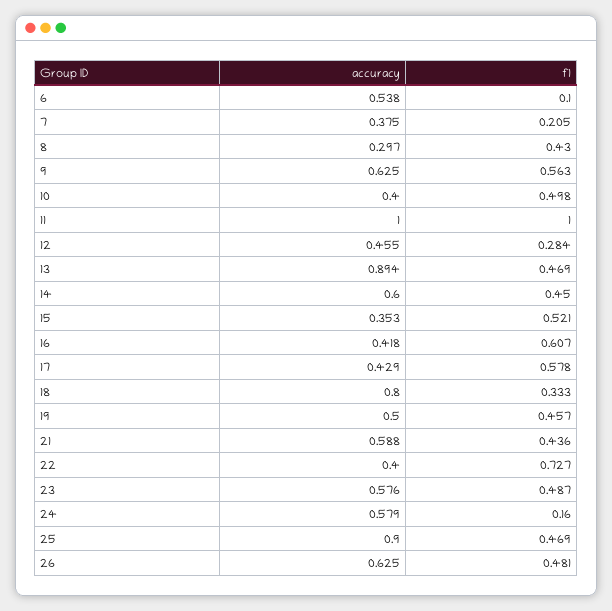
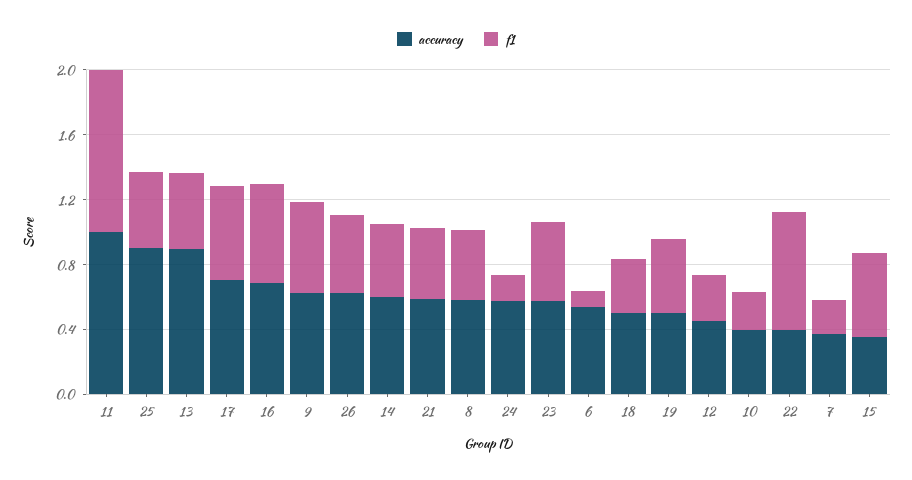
  {
    "accuracy": {
      "6": 0.538,
      "7": 0.375,
-     "8": 0.297,
+     "8": 0.6,
      "9": 0.625,
      "10": 0.4,
      "11": 1,
      "12": 0.455,
      "13": 0.894,
      "14": 0.6,
      "15": 0.353,
-     "16": 0.418,
+     "16": 0.7,
-     "17": 0.429,
+     "17": 0.7,
-     "18": 0.8,
+     "18": 0.5,
      "19": 0.5,
      "21": 0.588,
      "22": 0.4,
      "23": 0.576,
      "24": 0.579,
      "25": 0.9,
      "26": 0.625
    },
    "f1": {
      "6": 0.1,
      "7": 0.205,
      "8": 0.43,
      "9": 0.563,
-     "10": 0.498,
+     "10": 0.2,
      "11": 1,
      "12": 0.284,
      "13": 0.469,
      "14": 0.45,
      "15": 0.521,
      "16": 0.607,
      "17": 0.578,
      "18": 0.333,
      "19": 0.457,
      "21": 0.436,
      "22": 0.727,
      "23": 0.487,
      "24": 0.16,
      "25": 0.469,
      "26": 0.481
    }
  }

